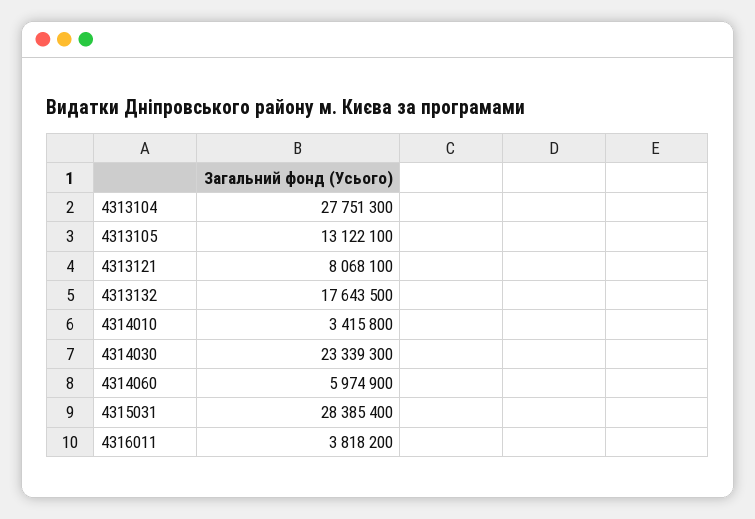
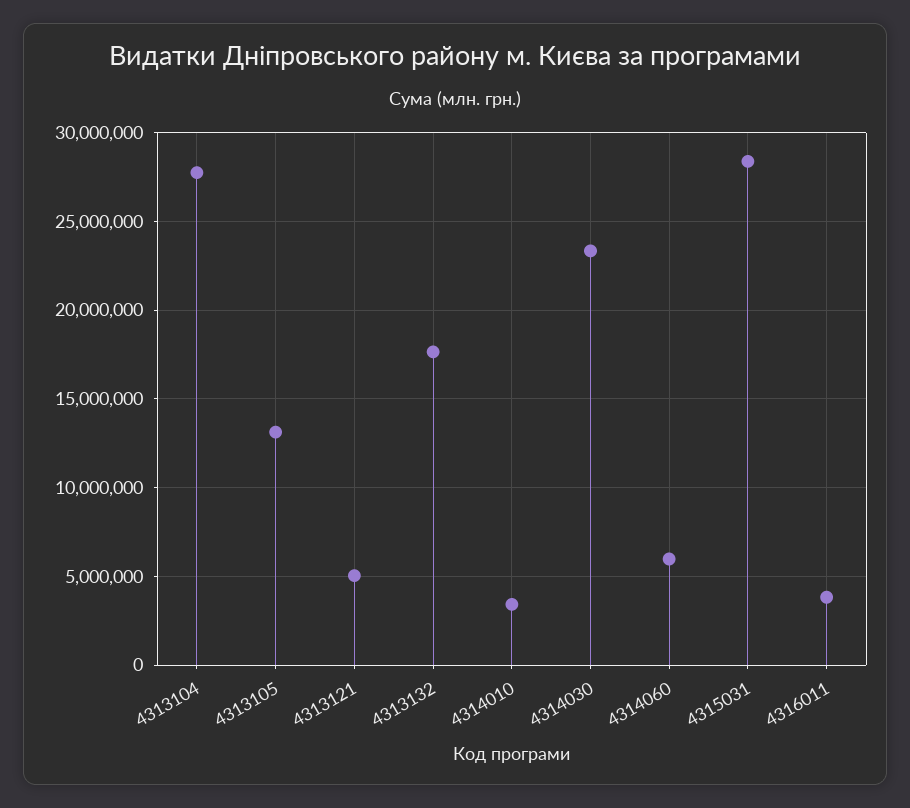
  {
    "4313104": 27751300,
    "4313105": 13122100,
-   "4313121": 8068100,
+   "4313121": 5000000,
    "4313132": 17643500,
    "4314010": 3415800,
    "4314030": 23339300,
    "4314060": 5974900,
    "4315031": 28385400,
    "4316011": 3818200
  }

